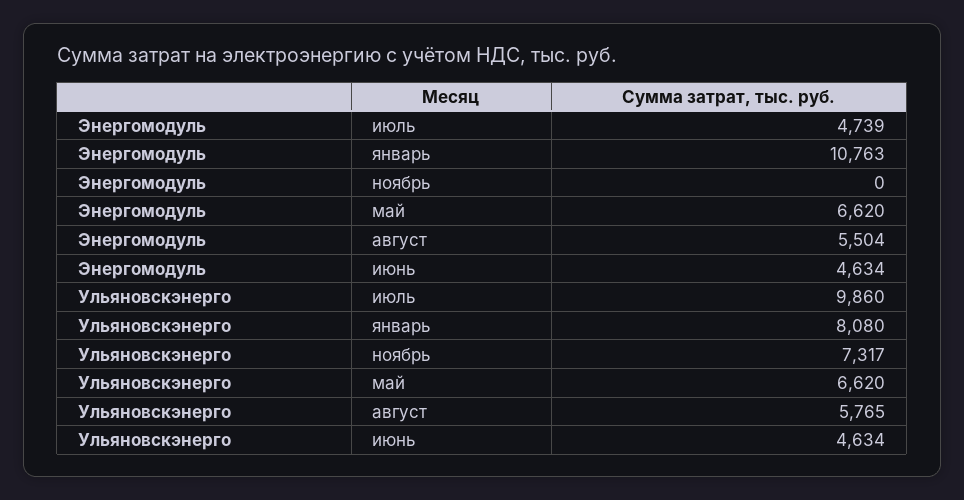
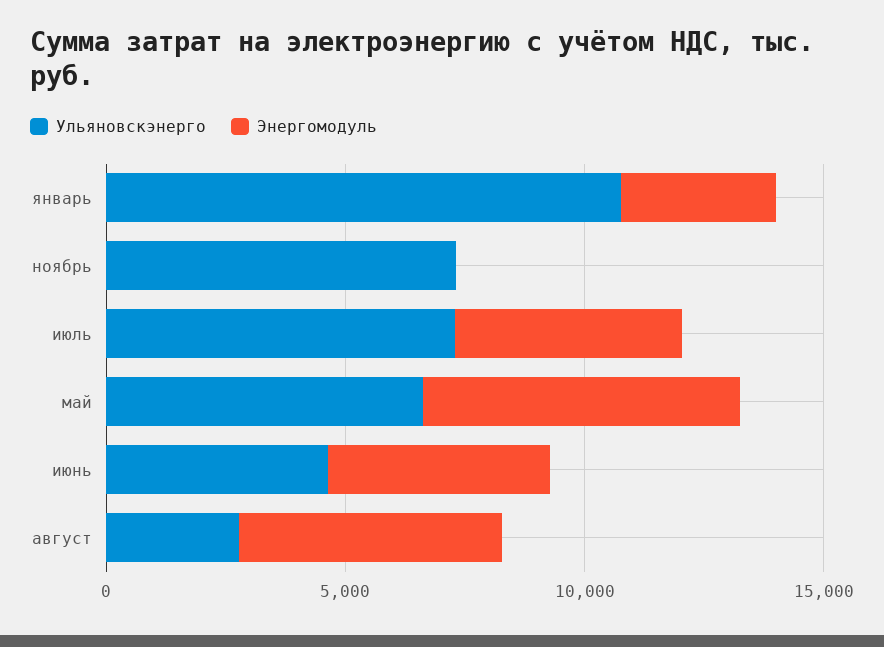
  {
    "Энергомодуль": {
      "июль": 4739,
-     "январь": 10763,
+     "январь": 3000,
      "ноябрь": 0,
      "май": 6620,
      "август": 5504,
      "июнь": 4634
    },
    "Ульяновскэнерго": {
-     "июль": 9860,
+     "июль": 7000,
-     "январь": 8080,
+     "январь": 11000,
      "ноябрь": 7317,
      "май": 6620,
-     "август": 5765,
+     "август": 3000,
      "июнь": 4634
    }
  }

